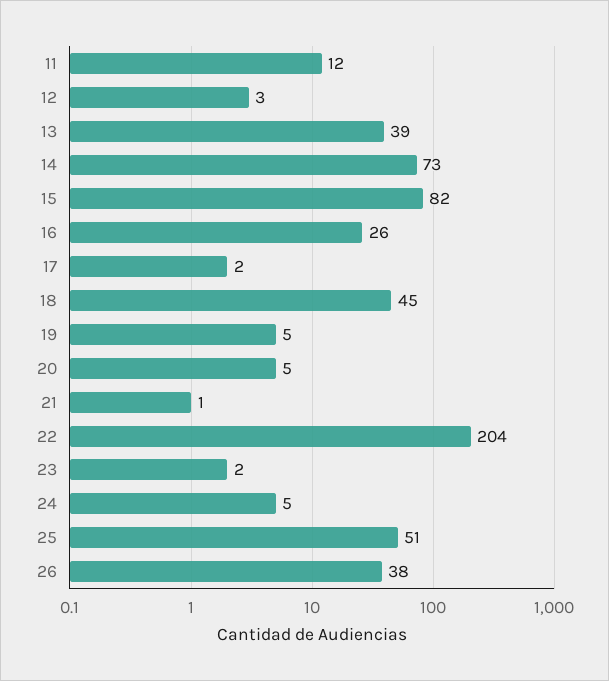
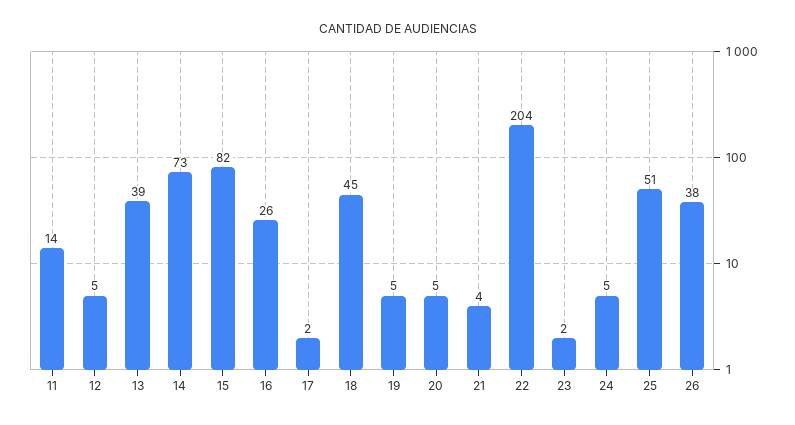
  {
-   "11": 12,
+   "11": 14,
-   "12": 3,
+   "12": 5,
    "13": 39,
    "14": 73,
    "15": 82,
    "16": 26,
    "17": 2,
    "18": 45,
    "19": 5,
    "20": 5,
-   "21": 1,
+   "21": 4,
    "22": 204,
    "23": 2,
    "24": 5,
    "25": 51,
    "26": 38
  }

